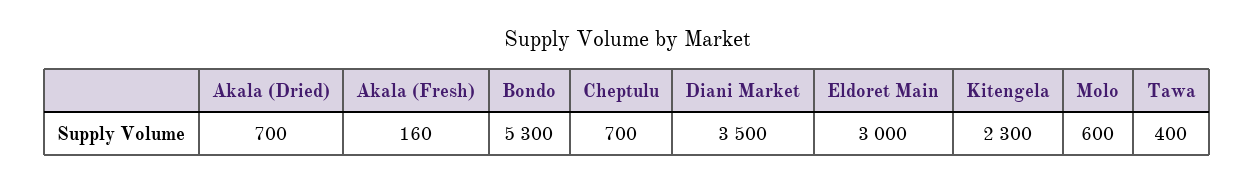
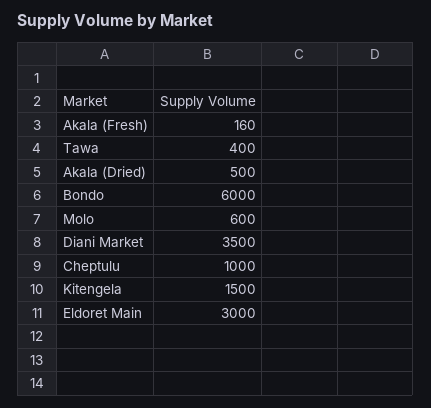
  {
-   "Akala (Dried)": 700,
+   "Akala (Dried)": 500,
    "Akala (Fresh)": 160,
-   "Bondo": 5300,
+   "Bondo": 6000,
-   "Cheptulu": 700,
+   "Cheptulu": 1000,
    "Diani Market": 3500,
    "Eldoret Main": 3000,
-   "Kitengela": 2300,
+   "Kitengela": 1500,
    "Molo": 600,
    "Tawa": 400
  }

